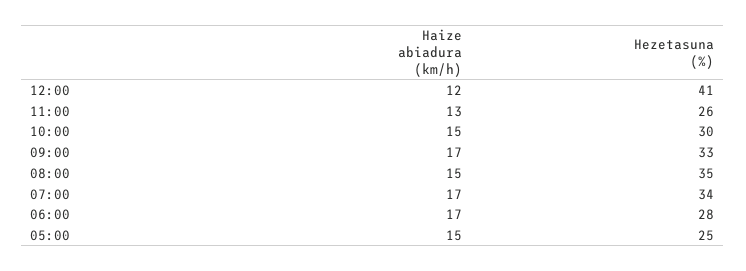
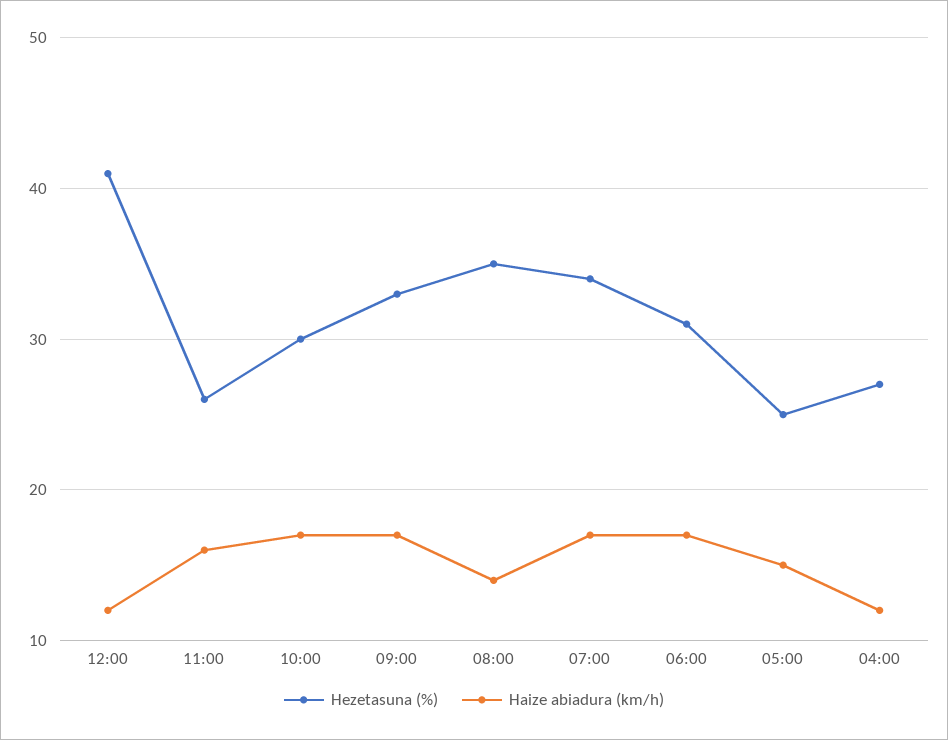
  {
    "Haize abiadura (km/h)": {
      "12:00": 12,
-     "11:00": 13,
+     "11:00": 16,
-     "10:00": 15,
+     "10:00": 17,
      "09:00": 17,
-     "08:00": 15,
+     "08:00": 14,
      "07:00": 17,
      "06:00": 17,
-     "05:00": 15
+     "05:00": 15,
+     "04:00": 12
    },
    "Hezetasuna (%)": {
      "12:00": 41,
      "11:00": 26,
      "10:00": 30,
      "09:00": 33,
      "08:00": 35,
      "07:00": 34,
-     "06:00": 28,
+     "06:00": 31,
-     "05:00": 25
+     "05:00": 25,
+     "04:00": 27
    }
  }

